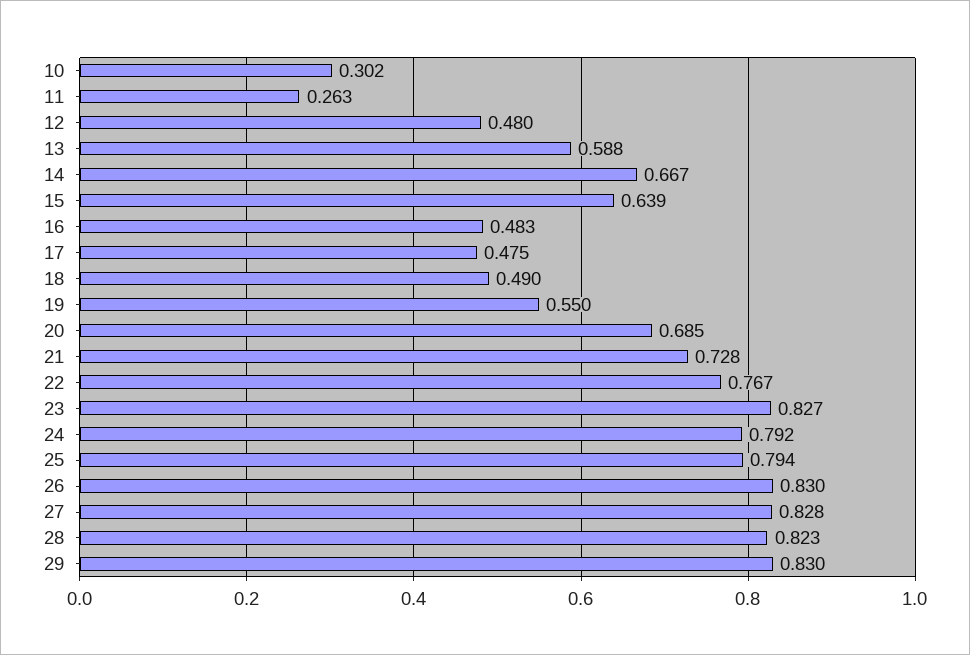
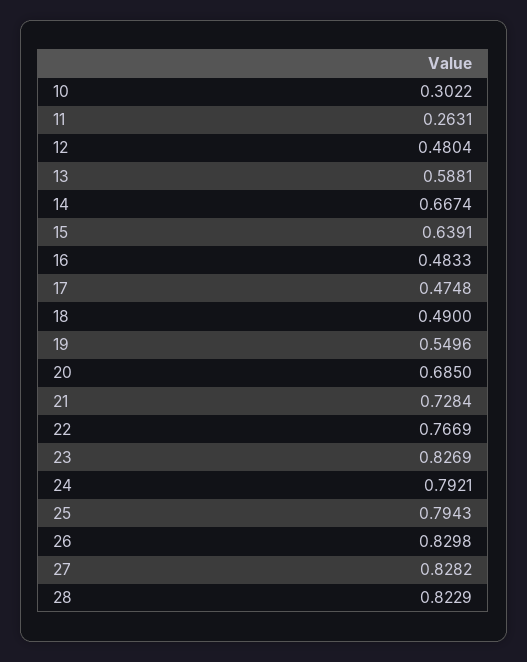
  {
    "10": 0.3022,
    "11": 0.2631,
    "12": 0.4804,
    "13": 0.5881,
    "14": 0.6674,
    "15": 0.6391,
    "16": 0.4833,
    "17": 0.4748,
    "18": 0.49,
    "19": 0.5496,
    "20": 0.685,
    "21": 0.7284,
    "22": 0.7669,
    "23": 0.8269,
    "24": 0.7921,
    "25": 0.7943,
    "26": 0.8298,
    "27": 0.8282,
-   "28": 0.8229,
+   "28": 0.8229
-   "29": 0.83
  }

